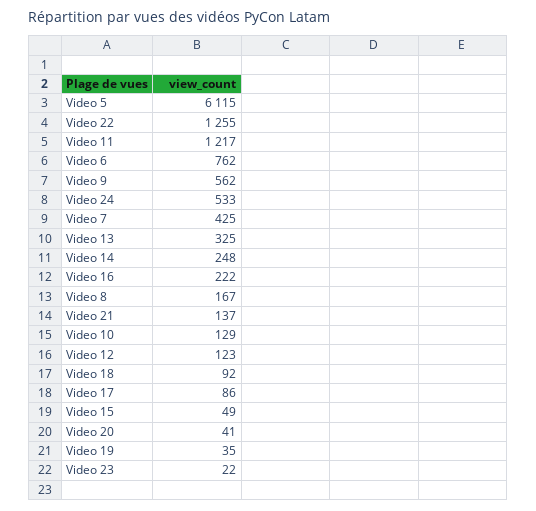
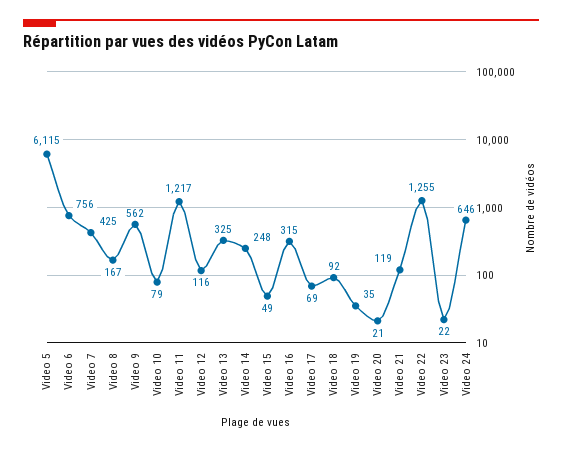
  {
    "Video 5": 6115,
    "Video 22": 1255,
    "Video 11": 1217,
-   "Video 6": 762,
+   "Video 6": 756,
    "Video 9": 562,
-   "Video 24": 533,
+   "Video 24": 646,
    "Video 7": 425,
    "Video 13": 325,
    "Video 14": 248,
-   "Video 16": 222,
+   "Video 16": 315,
    "Video 8": 167,
-   "Video 21": 137,
+   "Video 21": 119,
-   "Video 10": 129,
+   "Video 10": 79,
-   "Video 12": 123,
+   "Video 12": 116,
    "Video 18": 92,
-   "Video 17": 86,
+   "Video 17": 69,
    "Video 15": 49,
-   "Video 20": 41,
+   "Video 20": 21,
    "Video 19": 35,
    "Video 23": 22
  }

